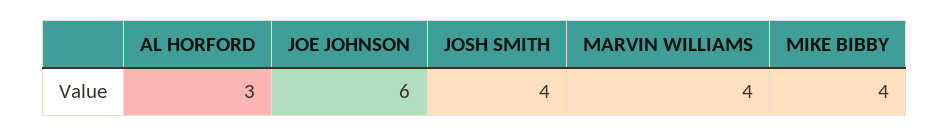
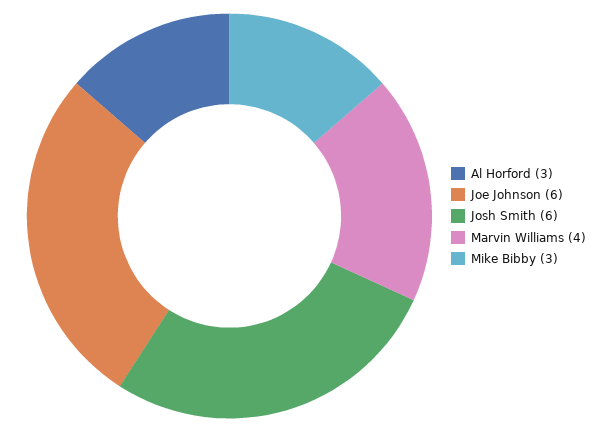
  {
    "AL HORFORD": 3,
    "JOE JOHNSON": 6,
-   "JOSH SMITH": 4,
+   "JOSH SMITH": 6,
    "MARVIN WILLIAMS": 4,
-   "MIKE BIBBY": 4
+   "MIKE BIBBY": 3
  }

